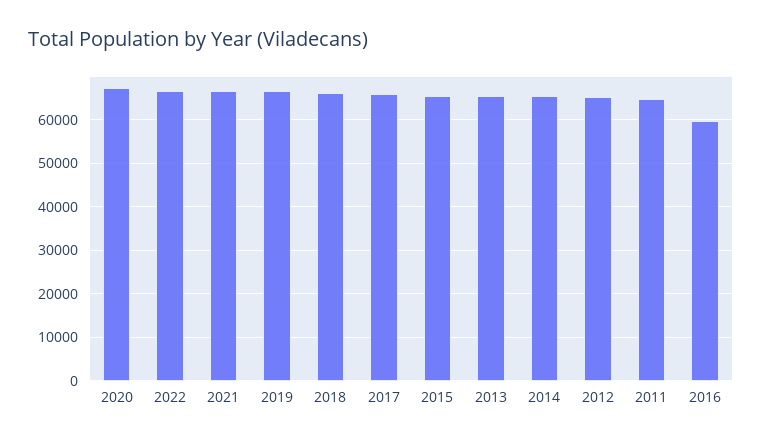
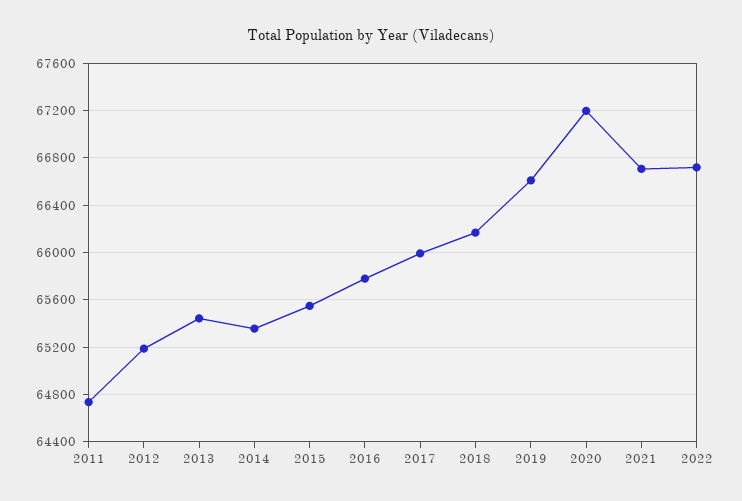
  {
    "2020": 67200,
    "2022": 66700,
    "2021": 66700,
    "2019": 66600,
    "2018": 66200,
    "2017": 66000,
    "2015": 65500,
    "2013": 65400,
    "2014": 65400,
    "2012": 65200,
    "2011": 64700,
-   "2016": 60000
+   "2016": 65800
  }

